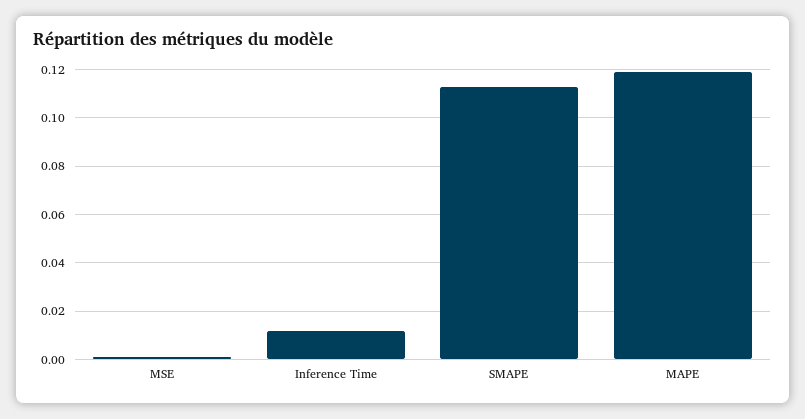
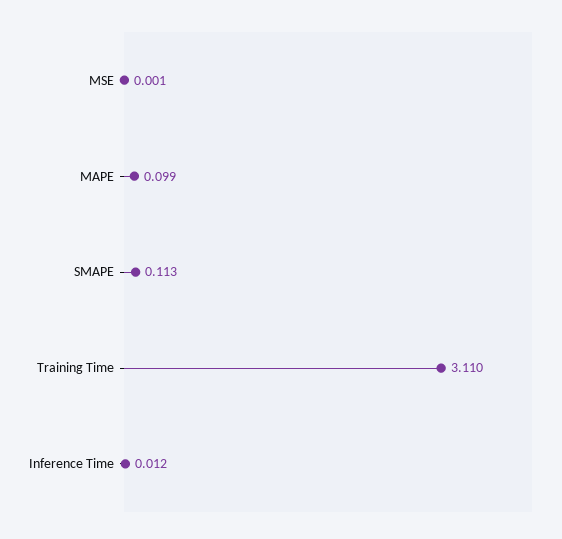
  {
    "MSE": 0.001,
    "Inference Time": 0.012,
    "SMAPE": 0.113,
-   "MAPE": 0.12
+   "MAPE": 0.099,
+   "Training Time": 3.11
  }

